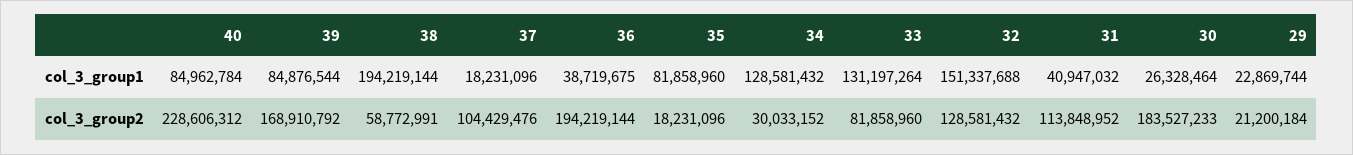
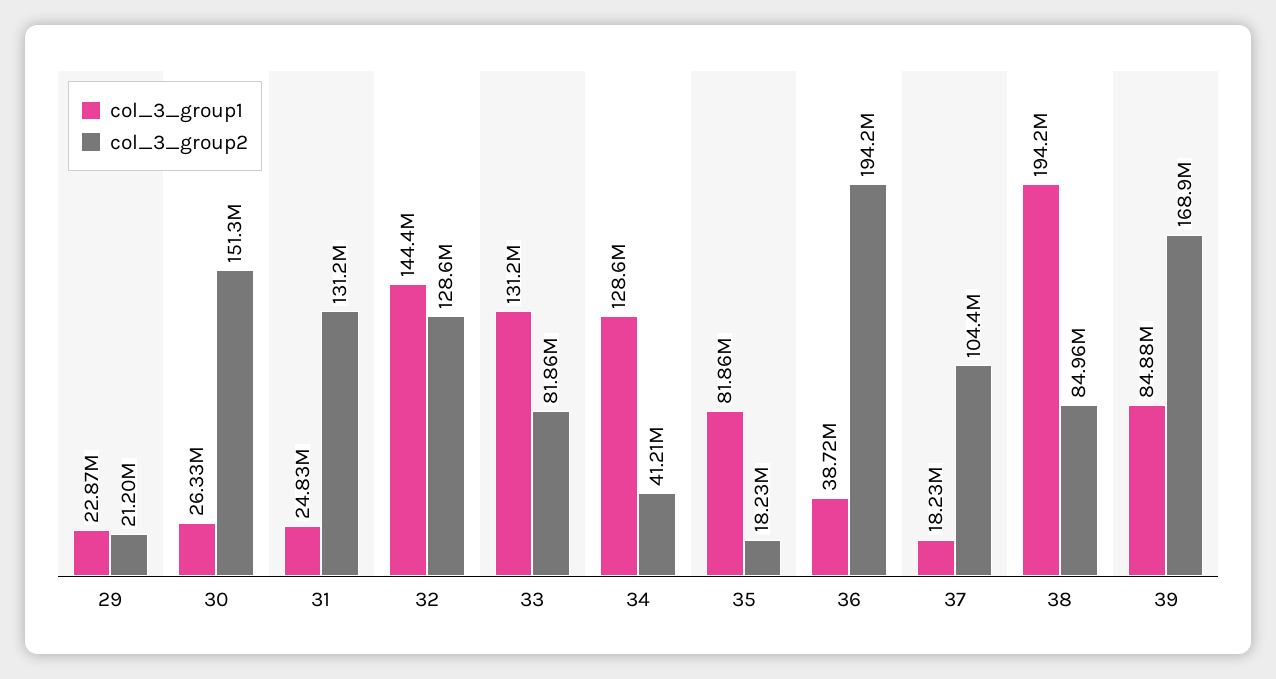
  {
    "col_3_group1": {
-     "40": 84962784,
      "39": 84876544,
      "38": 194219144,
      "37": 18231096,
      "36": 38719675,
      "35": 81858960,
      "34": 128581432,
      "33": 131197264,
-     "32": 151337688,
+     "32": 144400000,
-     "31": 40947032,
+     "31": 24830000,
      "30": 26328464,
      "29": 22869744
    },
    "col_3_group2": {
-     "40": 228606312,
      "39": 168910792,
-     "38": 58772991,
+     "38": 84960000,
      "37": 104429476,
      "36": 194219144,
      "35": 18231096,
-     "34": 30033152,
+     "34": 41210000,
      "33": 81858960,
      "32": 128581432,
-     "31": 113848952,
+     "31": 131200000,
-     "30": 183527233,
+     "30": 151300000,
      "29": 21200184
    }
  }

